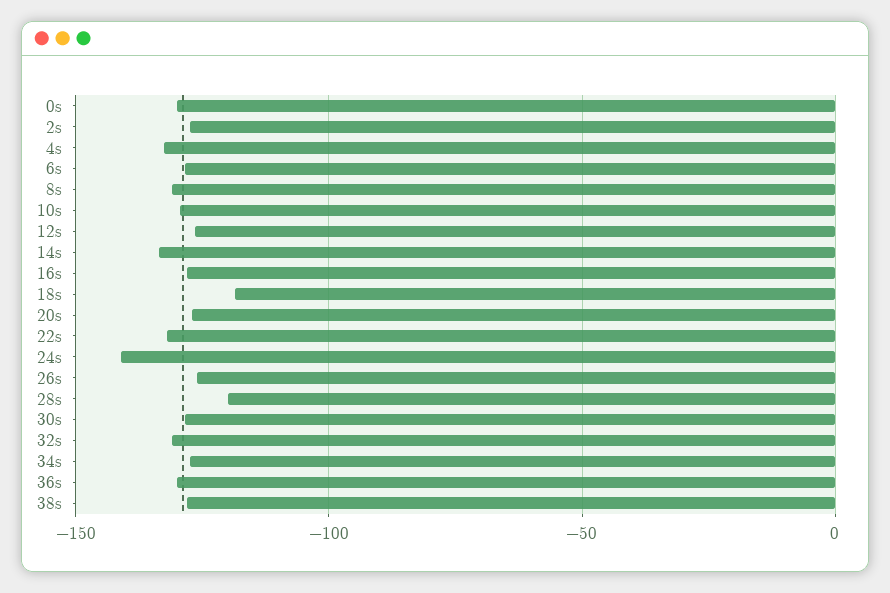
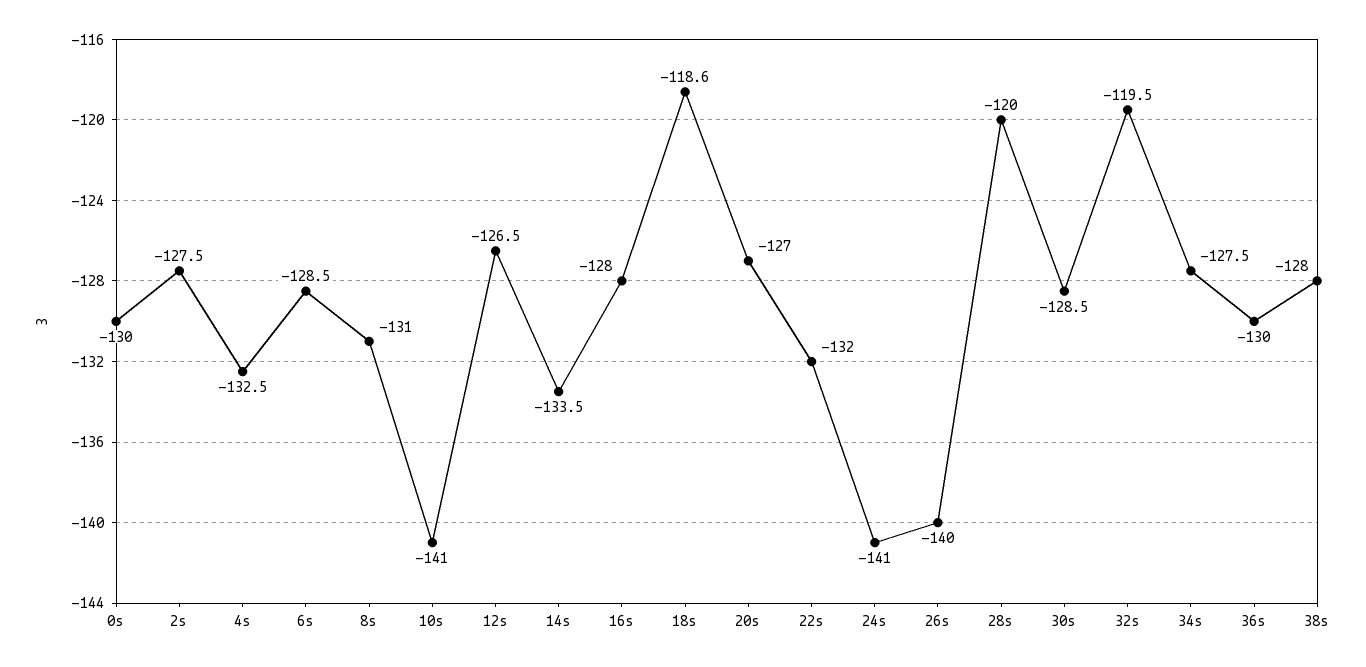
  {
    "0s": -130,
    "2s": -127.5,
    "4s": -132.5,
    "6s": -128.5,
    "8s": -131,
-   "10s": -130,
+   "10s": -141,
    "12s": -126.5,
    "14s": -133.5,
    "16s": -128,
    "18s": -118.6,
    "20s": -127,
    "22s": -132,
    "24s": -141,
-   "26s": -125,
+   "26s": -140,
    "28s": -120,
    "30s": -128.5,
-   "32s": -130,
+   "32s": -119.5,
    "34s": -127.5,
    "36s": -130,
    "38s": -128
  }

